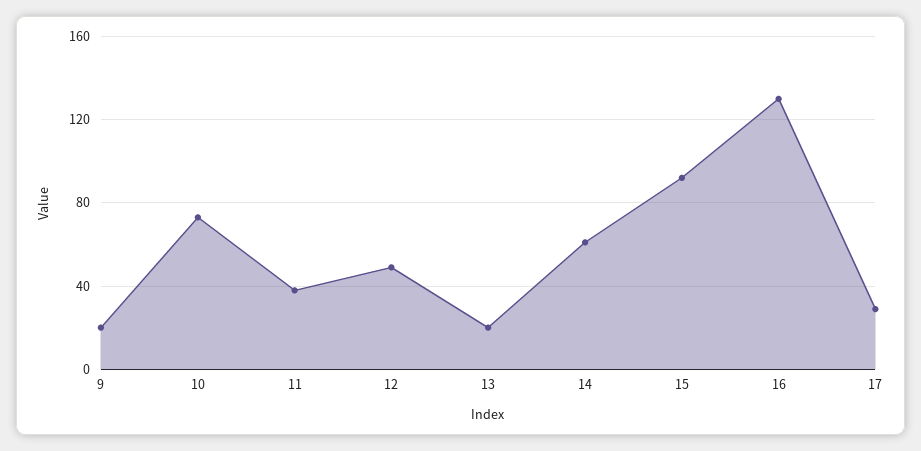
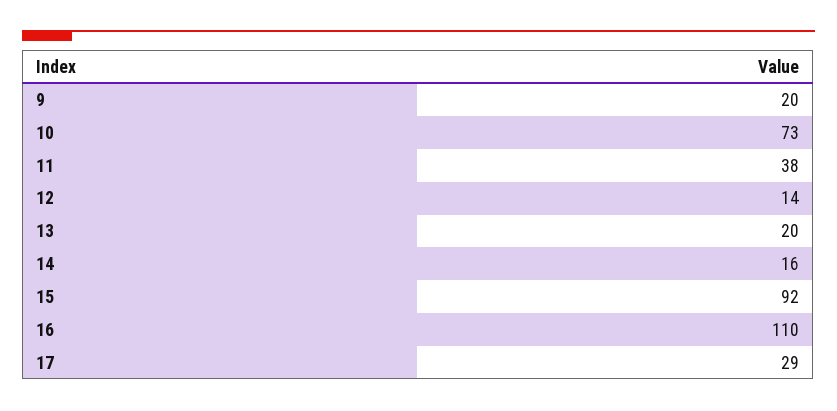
  {
    "9": 20,
    "10": 73,
    "11": 38,
-   "12": 50,
+   "12": 14,
    "13": 20,
-   "14": 60,
+   "14": 16,
    "15": 92,
-   "16": 130,
+   "16": 110,
    "17": 29
  }

